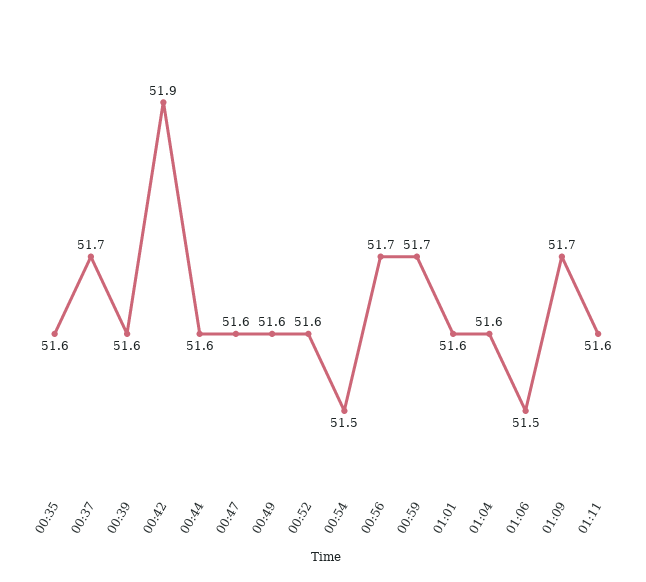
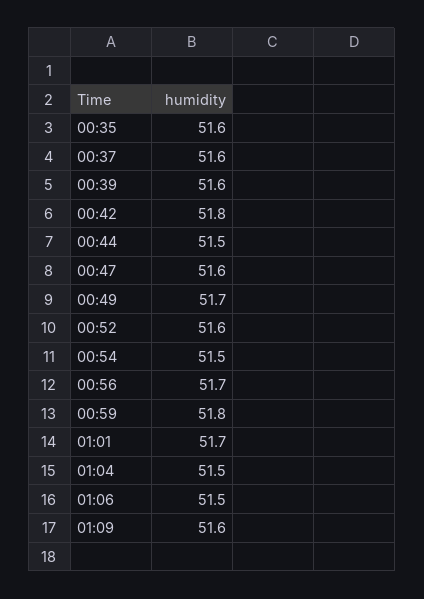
  {
    "00:35": 51.6,
-   "00:37": 51.7,
+   "00:37": 51.6,
    "00:39": 51.6,
-   "00:42": 51.9,
+   "00:42": 51.8,
-   "00:44": 51.6,
+   "00:44": 51.5,
    "00:47": 51.6,
-   "00:49": 51.6,
+   "00:49": 51.7,
    "00:52": 51.6,
    "00:54": 51.5,
    "00:56": 51.7,
-   "00:59": 51.7,
+   "00:59": 51.8,
-   "01:01": 51.6,
+   "01:01": 51.7,
-   "01:04": 51.6,
+   "01:04": 51.5,
    "01:06": 51.5,
-   "01:09": 51.7,
+   "01:09": 51.6
-   "01:11": 51.6
  }

